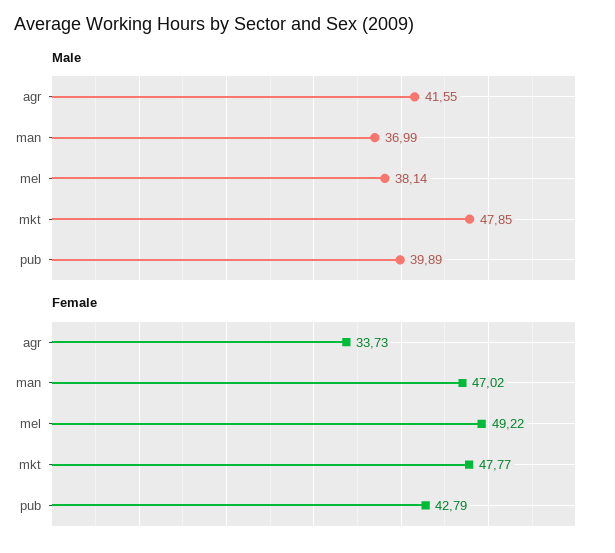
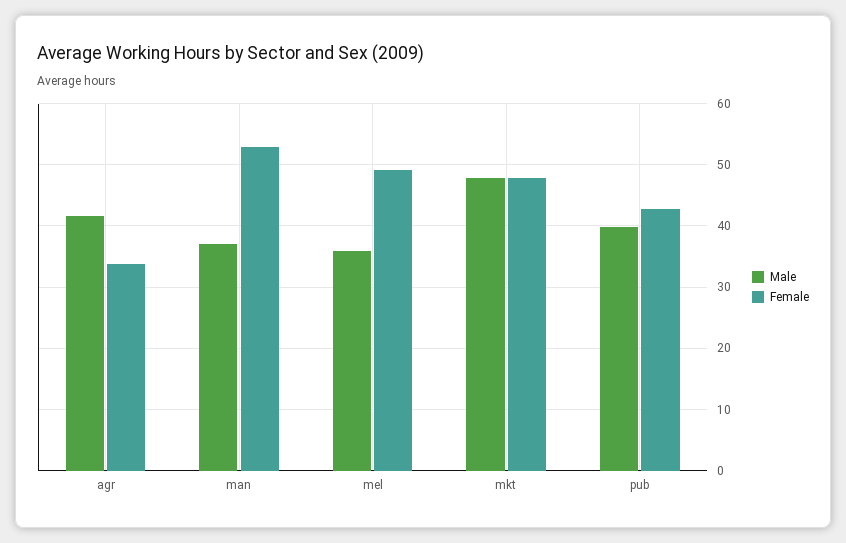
  {
    "Male": {
      "agr": 41.55,
      "man": 36.99,
-     "mel": 38.14,
+     "mel": 36,
      "mkt": 47.85,
      "pub": 39.89
    },
    "Female": {
      "agr": 33.73,
-     "man": 47.02,
+     "man": 53,
      "mel": 49.22,
      "mkt": 47.77,
      "pub": 42.79
    }
  }

